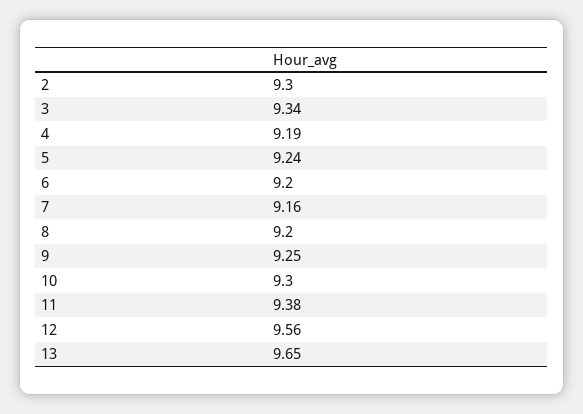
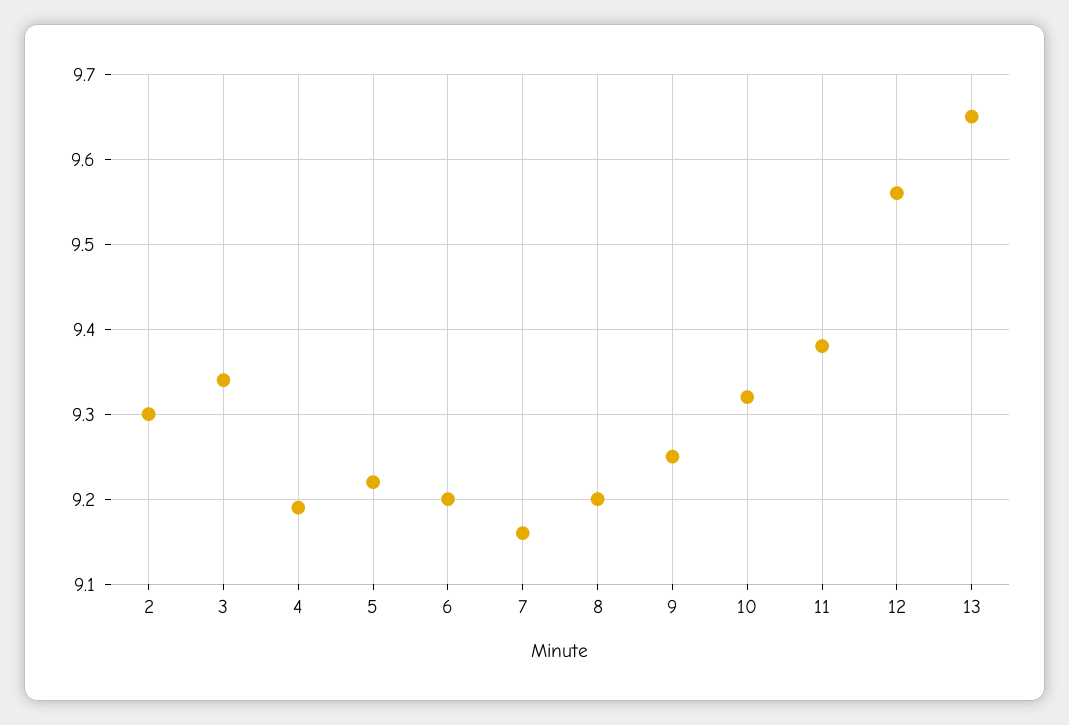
  {
    "2": 9.3,
    "3": 9.34,
    "4": 9.19,
-   "5": 9.24,
+   "5": 9.22,
    "6": 9.2,
    "7": 9.16,
    "8": 9.2,
    "9": 9.25,
-   "10": 9.3,
+   "10": 9.32,
    "11": 9.38,
    "12": 9.56,
    "13": 9.65
  }

